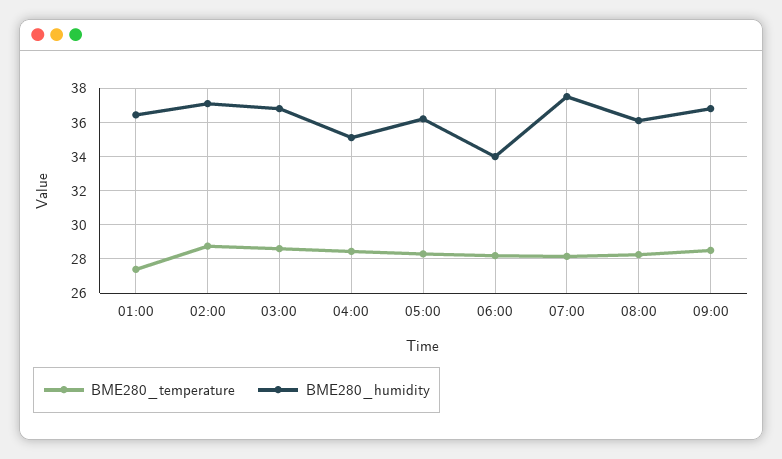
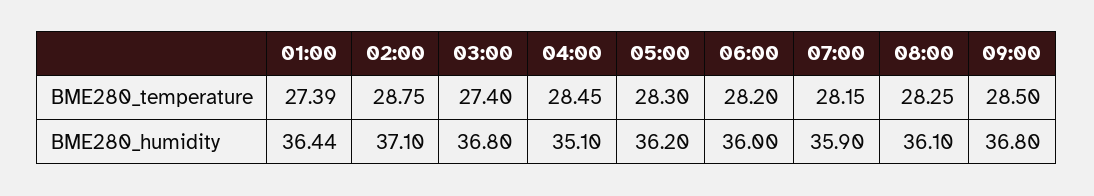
  {
    "BME280_temperature": {
      "01:00": 27.39,
      "02:00": 28.75,
-     "03:00": 28.5,
+     "03:00": 27.4,
      "04:00": 28.45,
      "05:00": 28.3,
      "06:00": 28.2,
      "07:00": 28.15,
      "08:00": 28.25,
      "09:00": 28.5
    },
    "BME280_humidity": {
      "01:00": 36.44,
      "02:00": 37.1,
      "03:00": 36.8,
      "04:00": 35.1,
      "05:00": 36.2,
-     "06:00": 34,
+     "06:00": 36,
-     "07:00": 37.5,
+     "07:00": 35.9,
      "08:00": 36.1,
      "09:00": 36.8
    }
  }

